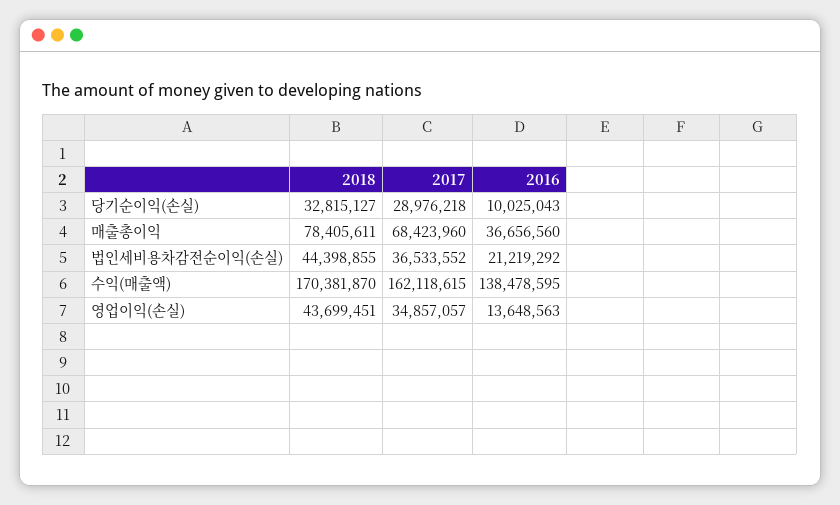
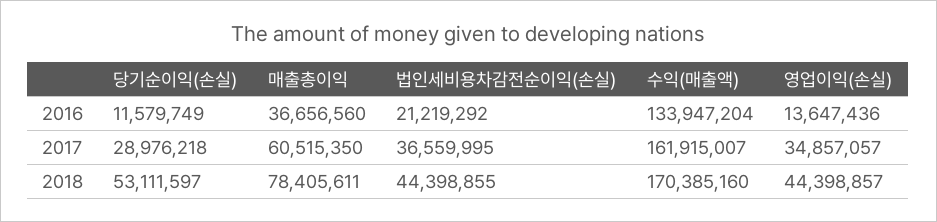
  {
    "2018": {
-     "당기순이익(손실)": 32815127,
+     "당기순이익(손실)": 53111597,
      "매출총이익": 78405611,
      "법인세비용차감전순이익(손실)": 44398855,
-     "수익(매출액)": 170381870,
+     "수익(매출액)": 170385160,
-     "영업이익(손실)": 43699451
+     "영업이익(손실)": 44398857
    },
    "2017": {
      "당기순이익(손실)": 28976218,
-     "매출총이익": 68423960,
+     "매출총이익": 60515350,
-     "법인세비용차감전순이익(손실)": 36533552,
+     "법인세비용차감전순이익(손실)": 36559995,
-     "수익(매출액)": 162118615,
+     "수익(매출액)": 161915007,
      "영업이익(손실)": 34857057
    },
    "2016": {
-     "당기순이익(손실)": 10025043,
+     "당기순이익(손실)": 11579749,
      "매출총이익": 36656560,
      "법인세비용차감전순이익(손실)": 21219292,
-     "수익(매출액)": 138478595,
+     "수익(매출액)": 133947204,
-     "영업이익(손실)": 13648563
+     "영업이익(손실)": 13647436
    }
  }

